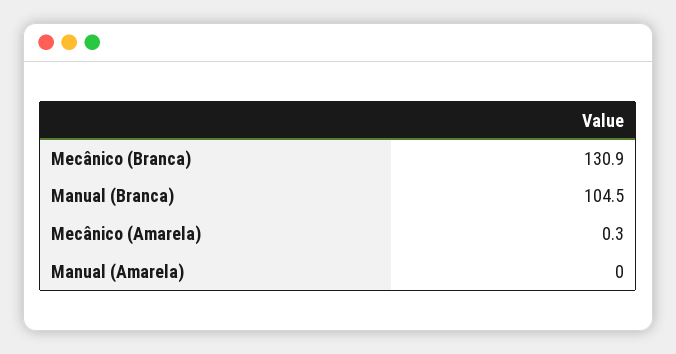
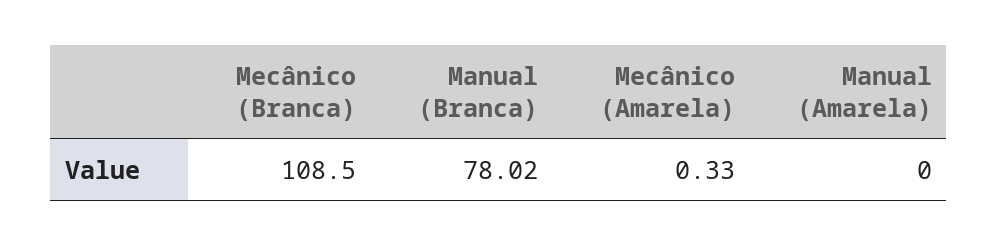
  {
-   "Mecânico (Branca)": 130.9,
+   "Mecânico (Branca)": 108.5,
-   "Manual (Branca)": 104.5,
+   "Manual (Branca)": 78.02,
    "Mecânico (Amarela)": 0.33,
    "Manual (Amarela)": 0
  }

